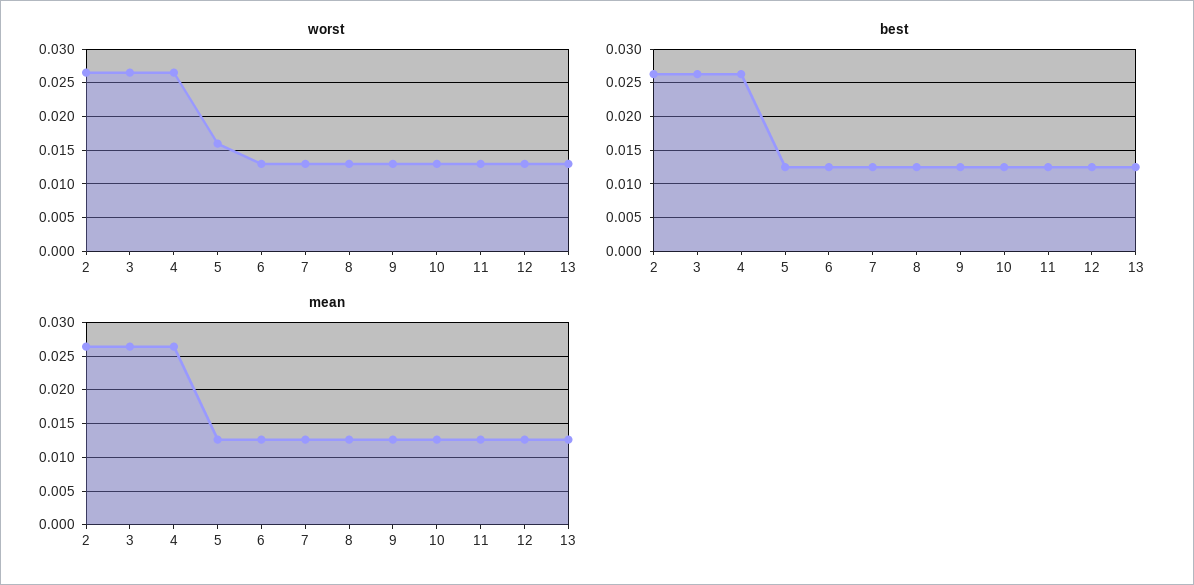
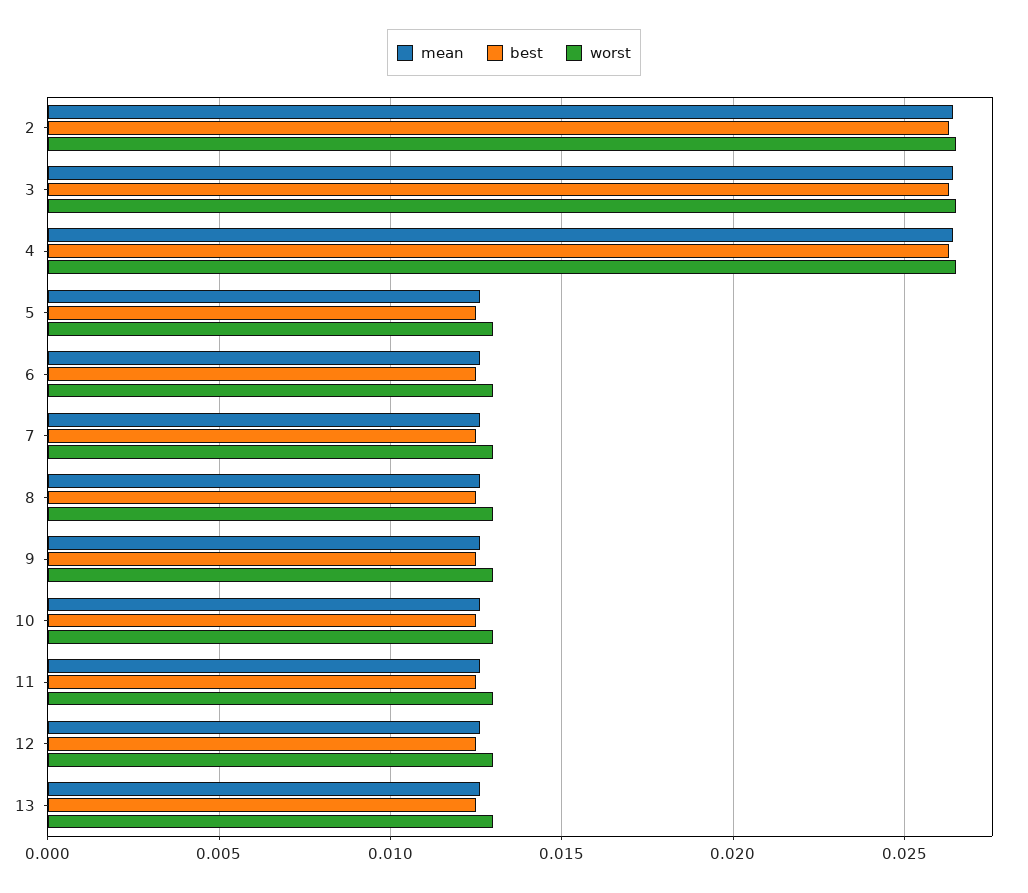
  {
    "worst": {
      "2": 0.0265,
      "3": 0.0265,
      "4": 0.0265,
-     "5": 0.016,
+     "5": 0.013,
      "6": 0.013,
      "7": 0.013,
      "8": 0.013,
      "9": 0.013,
      "10": 0.013,
      "11": 0.013,
      "12": 0.013,
      "13": 0.013
    },
    "best": {
      "2": 0.0265,
      "3": 0.0265,
      "4": 0.0265,
      "5": 0.0125,
      "6": 0.0125,
      "7": 0.0125,
      "8": 0.0125,
      "9": 0.0125,
      "10": 0.0125,
      "11": 0.0125,
      "12": 0.0125,
      "13": 0.0125
    },
    "mean": {
      "2": 0.0265,
      "3": 0.0265,
      "4": 0.0265,
      "5": 0.0125,
      "6": 0.0125,
      "7": 0.0125,
      "8": 0.0125,
      "9": 0.0125,
      "10": 0.0125,
      "11": 0.0125,
      "12": 0.0125,
      "13": 0.0125
    }
  }

